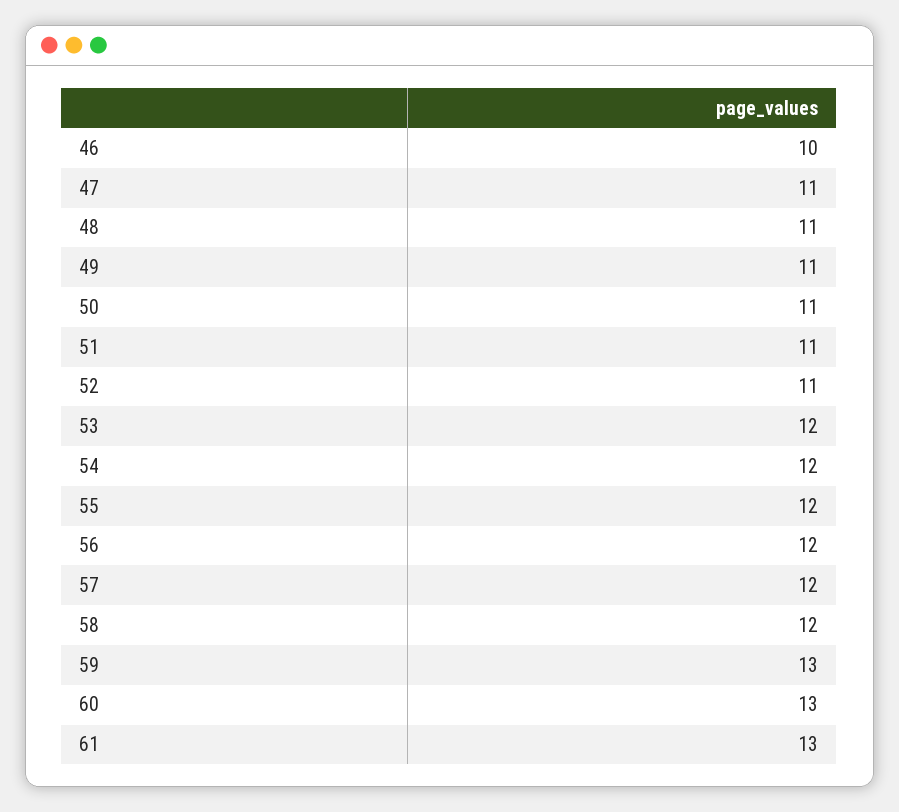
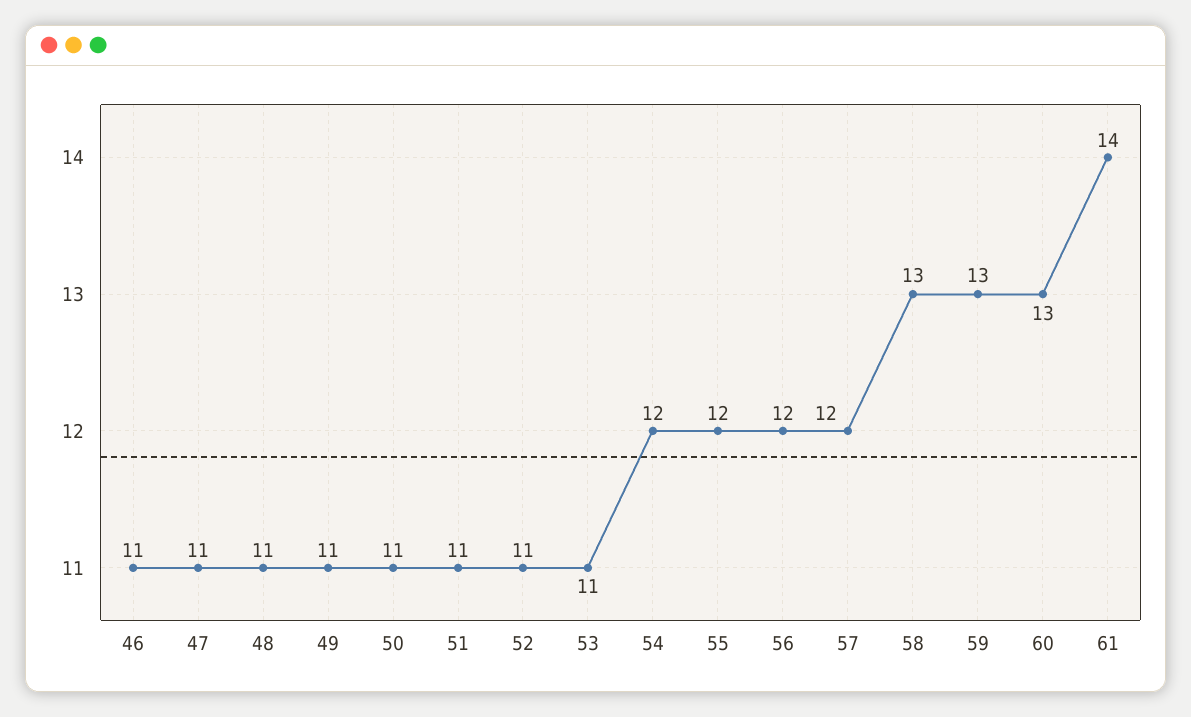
  {
-   "46": 10,
+   "46": 11,
    "47": 11,
    "48": 11,
    "49": 11,
    "50": 11,
    "51": 11,
    "52": 11,
-   "53": 12,
+   "53": 11,
    "54": 12,
    "55": 12,
    "56": 12,
    "57": 12,
-   "58": 12,
+   "58": 13,
    "59": 13,
    "60": 13,
-   "61": 13
+   "61": 14
  }

